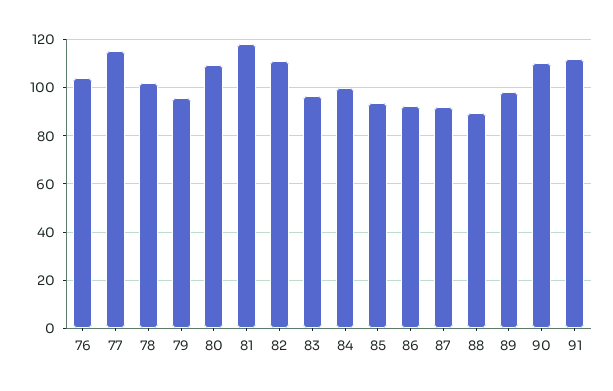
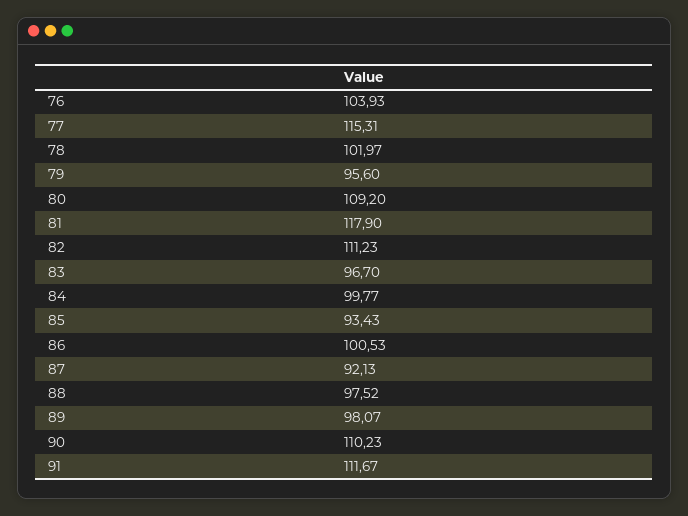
  {
    "76": 103.93,
    "77": 115.31,
    "78": 101.97,
    "79": 95.6,
    "80": 109.2,
    "81": 117.9,
    "82": 111.23,
    "83": 96.7,
    "84": 99.77,
    "85": 93.43,
-   "86": 92.5,
+   "86": 100.53,
    "87": 92.13,
-   "88": 90,
+   "88": 97.52,
    "89": 98.07,
    "90": 110.23,
    "91": 111.67
  }

